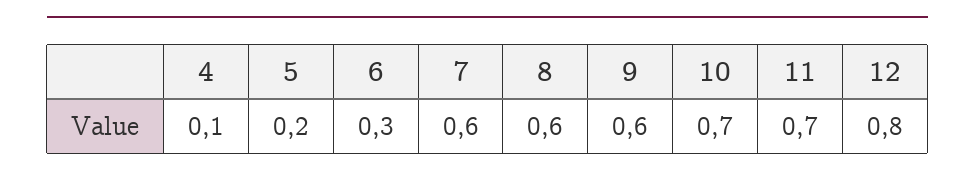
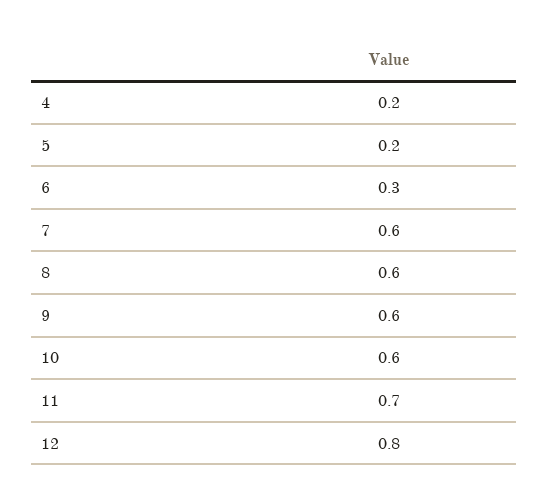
  {
-   "4": 0.1,
+   "4": 0.2,
    "5": 0.2,
    "6": 0.3,
    "7": 0.6,
    "8": 0.6,
    "9": 0.6,
-   "10": 0.7,
+   "10": 0.6,
    "11": 0.7,
    "12": 0.8
  }

